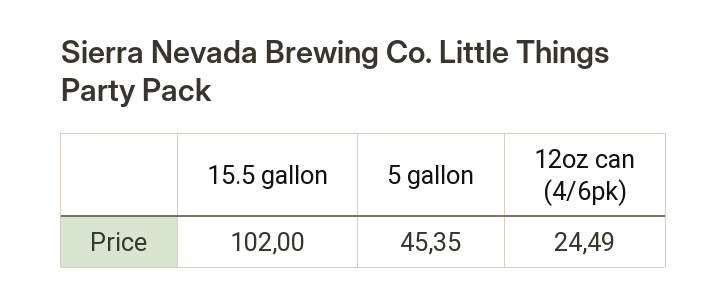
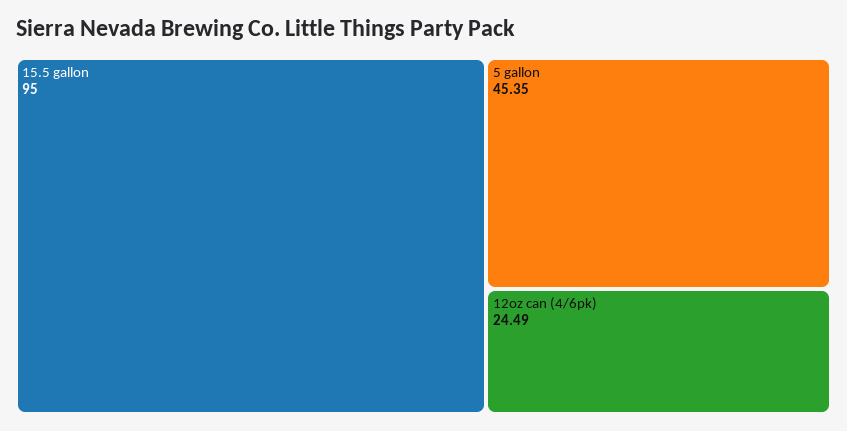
  {
-   "15.5 gallon": 102,
+   "15.5 gallon": 95,
    "5 gallon": 45.35,
    "12oz can (4/6pk)": 24.49
  }

